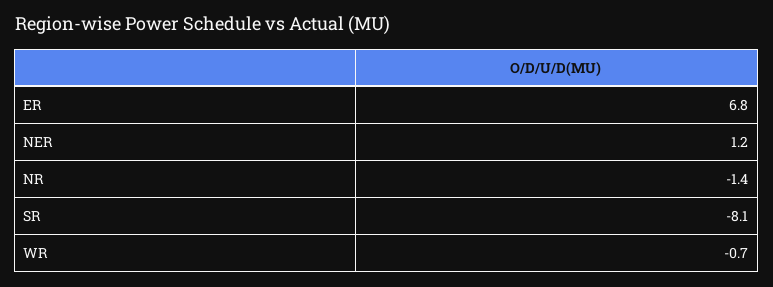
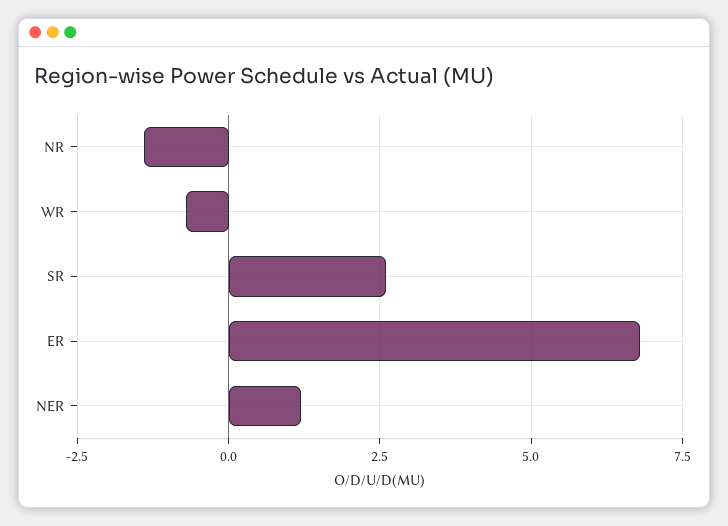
  {
    "ER": 6.8,
    "NER": 1.2,
    "NR": -1.4,
-   "SR": -8.1,
+   "SR": 2.5,
    "WR": -0.7
  }

